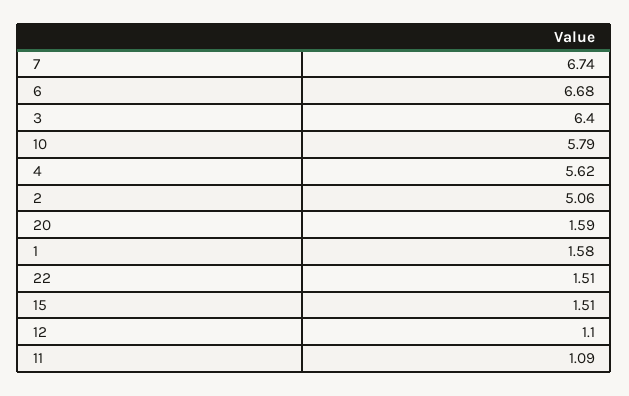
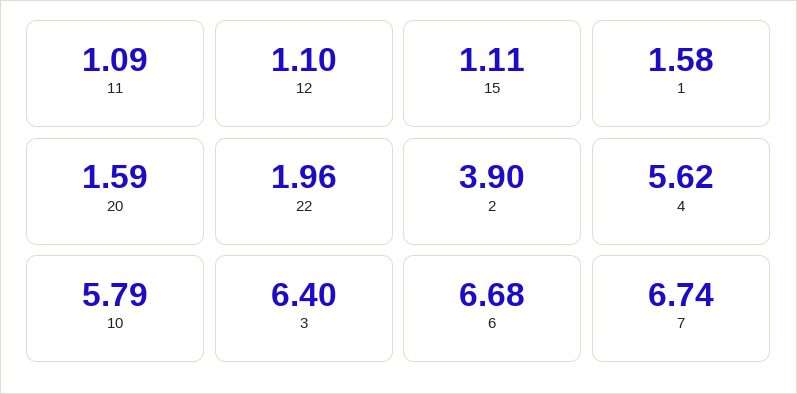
  {
    "7": 6.74,
    "6": 6.68,
    "3": 6.4,
    "10": 5.79,
    "4": 5.62,
-   "2": 5.06,
+   "2": 3.9,
    "20": 1.59,
    "1": 1.58,
-   "22": 1.51,
+   "22": 1.96,
-   "15": 1.51,
+   "15": 1.11,
    "12": 1.1,
    "11": 1.09
  }

